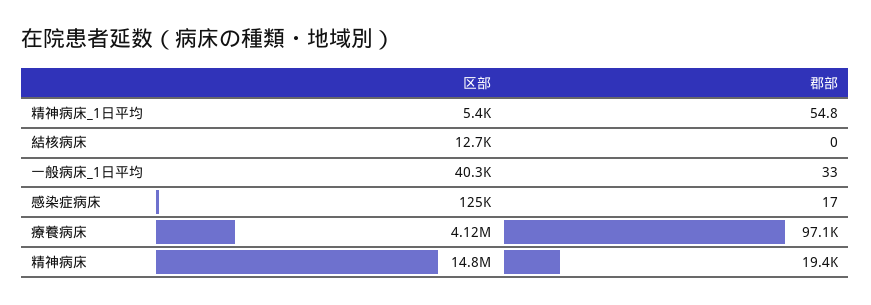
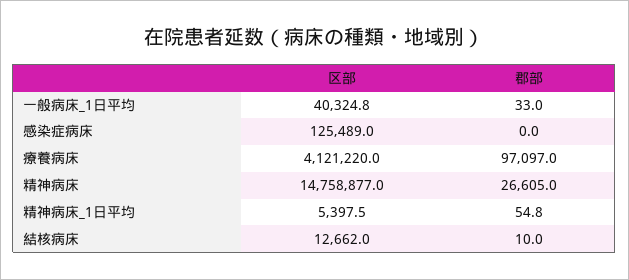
  {
    "区部": {
      "精神病床_1日平均": 5397.5,
      "結核病床": 12662,
      "一般病床_1日平均": 40324.8,
      "感染症病床": 125489,
      "療養病床": 4121220,
      "精神病床": 14758877
    },
    "郡部": {
      "精神病床_1日平均": 54.8,
-     "結核病床": 0,
+     "結核病床": 10,
      "一般病床_1日平均": 33,
-     "感染症病床": 17,
+     "感染症病床": 0,
      "療養病床": 97097,
-     "精神病床": 19400
+     "精神病床": 26605
    }
  }

